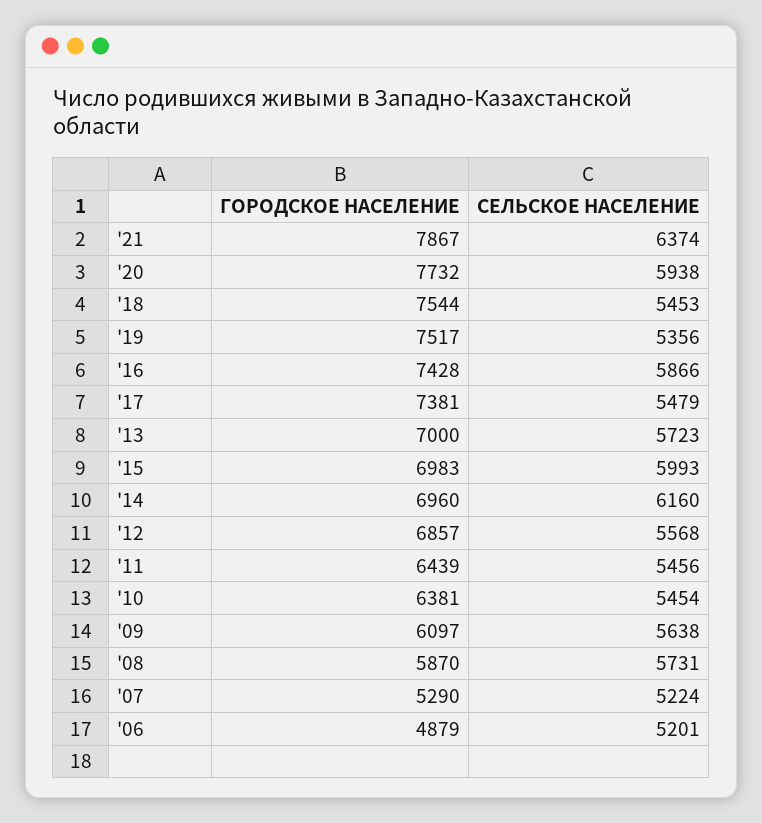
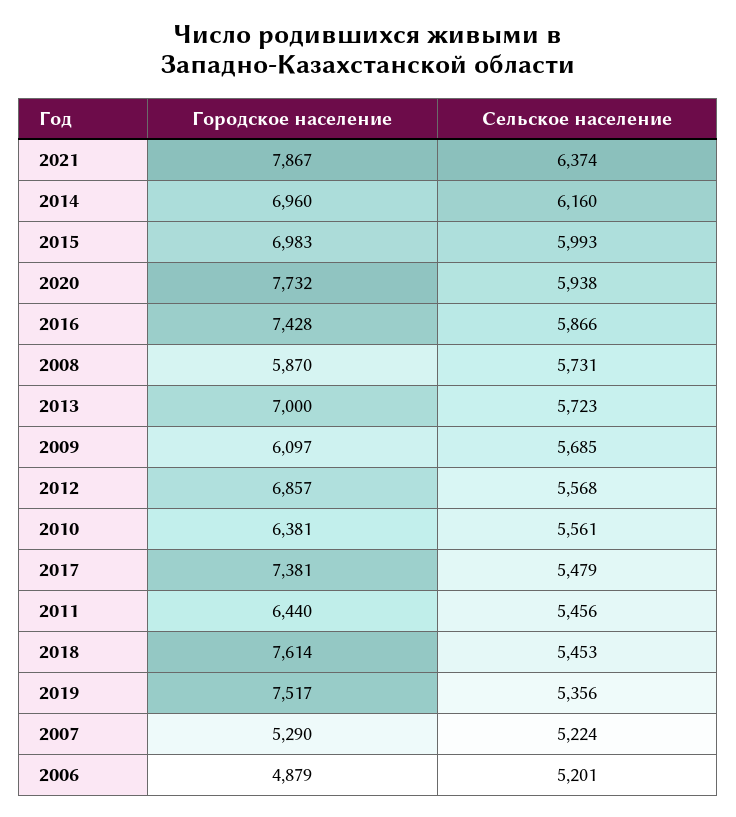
  {
    "ГОРОДСКОЕ НАСЕЛЕНИЕ": {
      "'21": 7867,
      "'20": 7732,
-     "'18": 7544,
+     "'18": 7614,
      "'19": 7517,
      "'16": 7428,
      "'17": 7381,
      "'13": 7000,
      "'15": 6983,
      "'14": 6960,
      "'12": 6857,
-     "'11": 6439,
+     "'11": 6440,
      "'10": 6381,
      "'09": 6097,
      "'08": 5870,
      "'07": 5290,
      "'06": 4879
    },
    "СЕЛЬСКОЕ НАСЕЛЕНИЕ": {
      "'21": 6374,
      "'20": 5938,
      "'18": 5453,
      "'19": 5356,
      "'16": 5866,
      "'17": 5479,
      "'13": 5723,
      "'15": 5993,
      "'14": 6160,
      "'12": 5568,
      "'11": 5456,
-     "'10": 5454,
+     "'10": 5561,
-     "'09": 5638,
+     "'09": 5685,
      "'08": 5731,
      "'07": 5224,
      "'06": 5201
    }
  }

